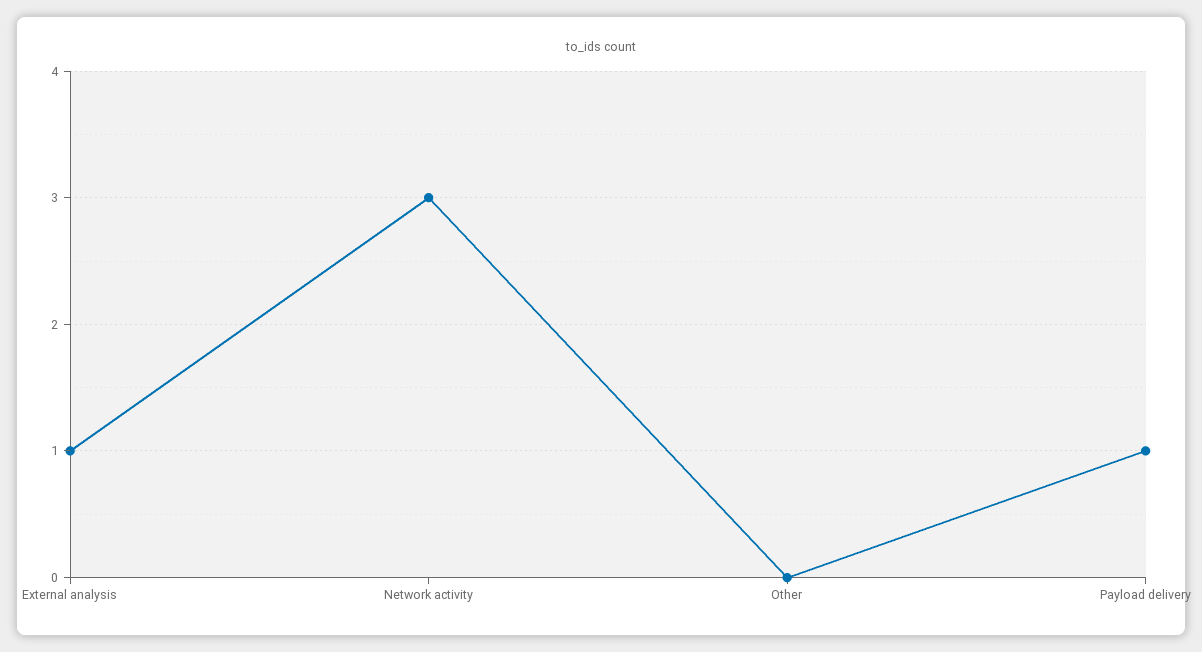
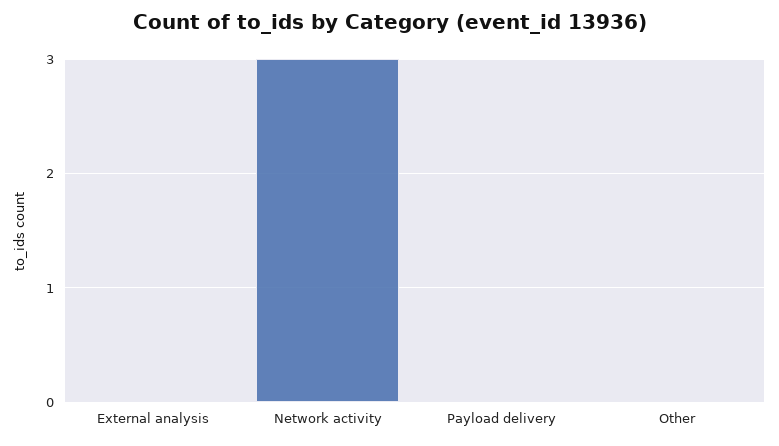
  {
-   "External analysis": 1,
+   "External analysis": 0,
    "Network activity": 3,
    "Other": 0,
-   "Payload delivery": 1
+   "Payload delivery": 0
  }

